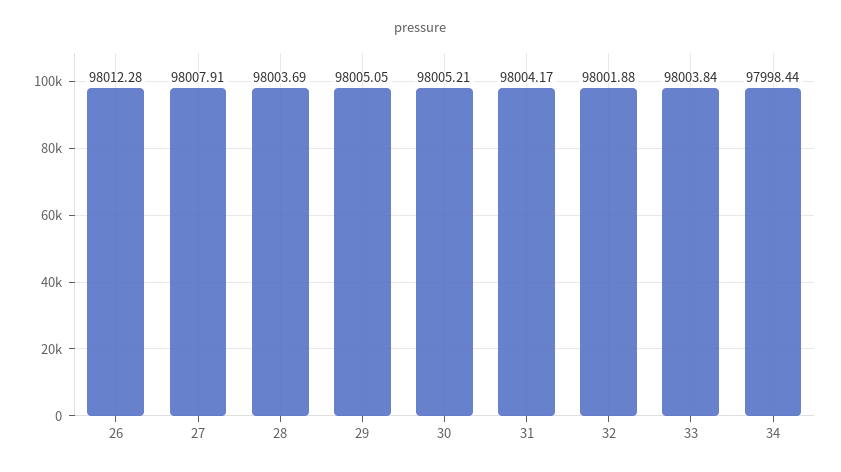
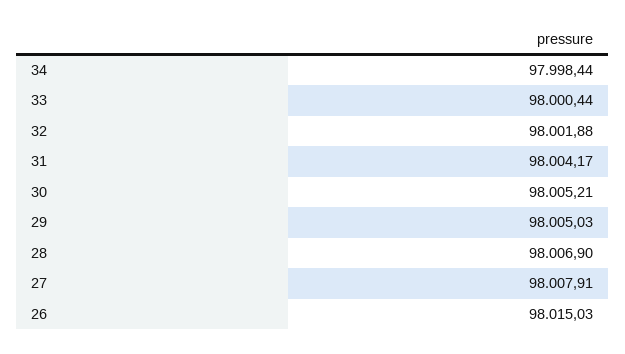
  {
-   "26": 98012.28,
+   "26": 98015.03,
    "27": 98007.91,
-   "28": 98003.69,
+   "28": 98006.9,
-   "29": 98005.05,
+   "29": 98005.03,
    "30": 98005.21,
    "31": 98004.17,
    "32": 98001.88,
-   "33": 98003.84,
+   "33": 98000.44,
    "34": 97998.44
  }

